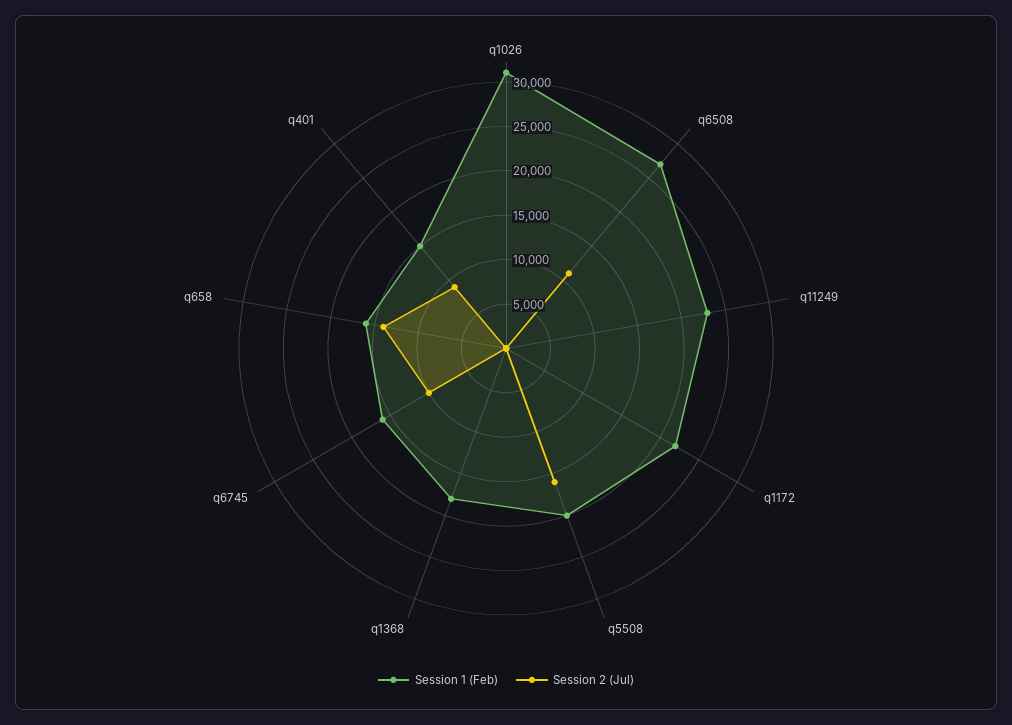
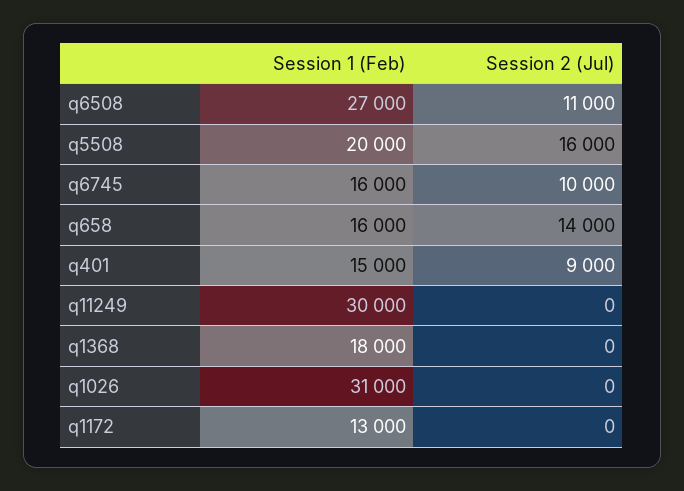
  {
    "Session 1 (Feb)": {
      "q1026": 31000,
      "q6508": 27000,
-     "q11249": 23000,
+     "q11249": 30000,
-     "q1172": 22000,
+     "q1172": 13000,
      "q5508": 20000,
      "q1368": 18000,
      "q6745": 16000,
      "q658": 16000,
      "q401": 15000
    },
    "Session 2 (Jul)": {
      "q1026": 0,
      "q6508": 11000,
      "q11249": 0,
      "q1172": 0,
      "q5508": 16000,
      "q1368": 0,
      "q6745": 10000,
      "q658": 14000,
      "q401": 9000
    }
  }

